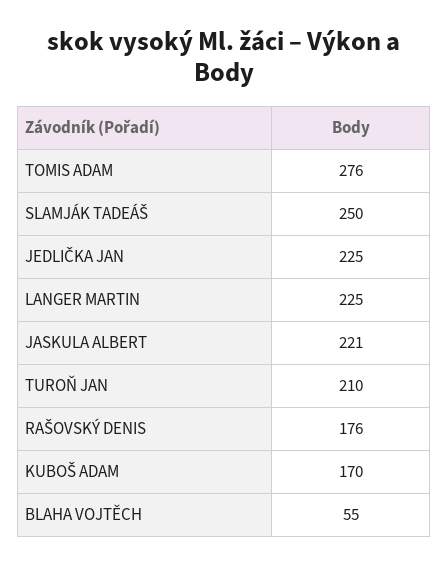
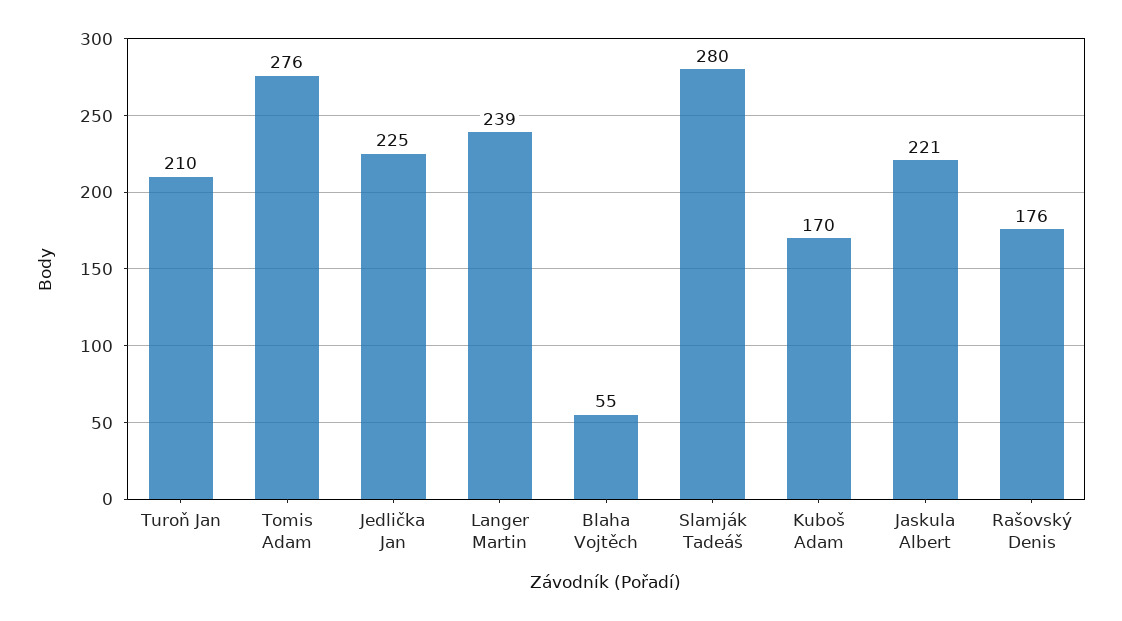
  {
    "TOMIS ADAM": 276,
-   "SLAMJÁK TADEÁŠ": 250,
+   "SLAMJÁK TADEÁŠ": 280,
    "JEDLIČKA JAN": 225,
-   "LANGER MARTIN": 225,
+   "LANGER MARTIN": 239,
    "JASKULA ALBERT": 221,
    "TUROŇ JAN": 210,
    "RAŠOVSKÝ DENIS": 176,
    "KUBOŠ ADAM": 170,
    "BLAHA VOJTĚCH": 55
  }

